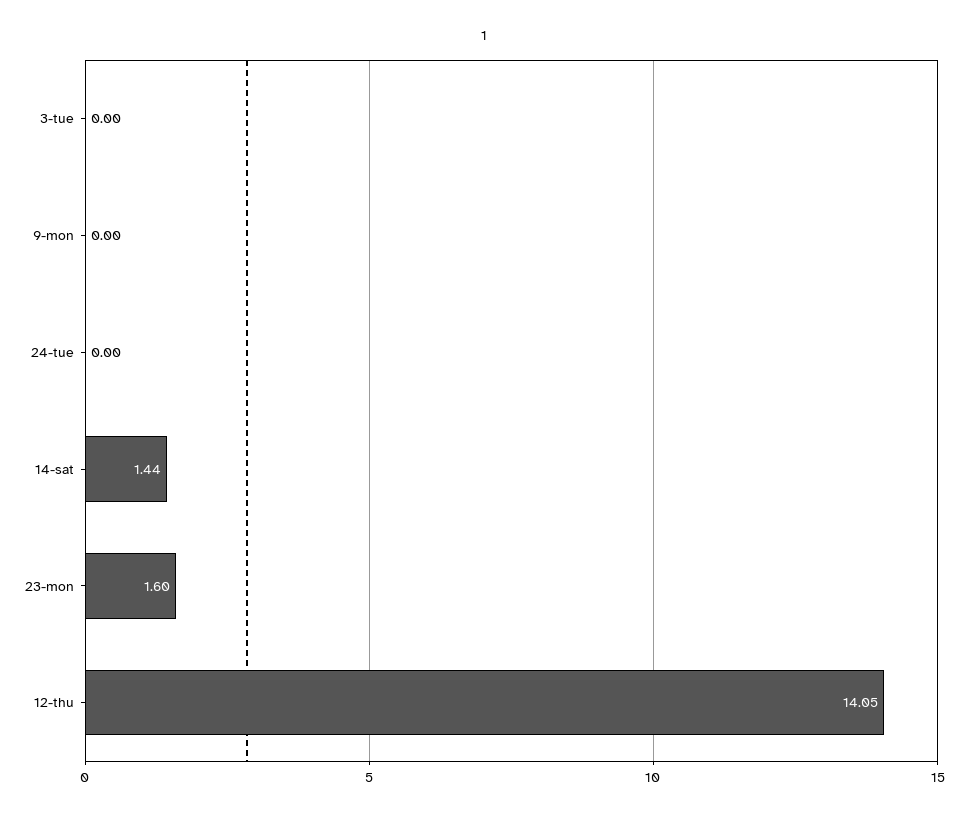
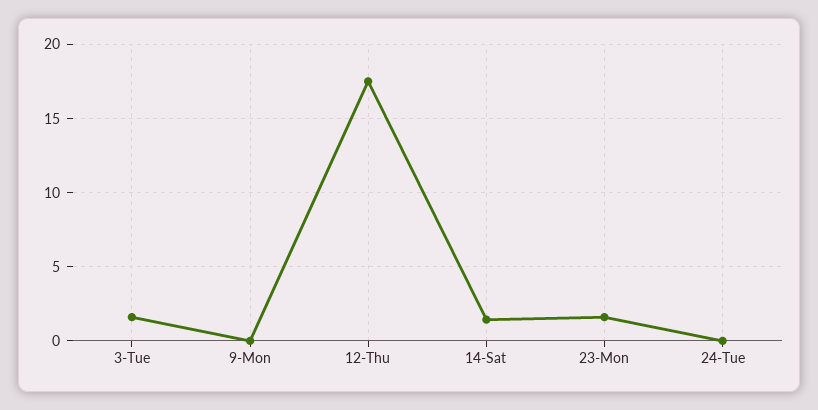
  {
-   "3-tue": 0,
+   "3-tue": 1.5,
    "9-mon": 0,
    "24-tue": 0,
    "14-sat": 1.44,
    "23-mon": 1.6,
-   "12-thu": 14.05
+   "12-thu": 17.5
  }

